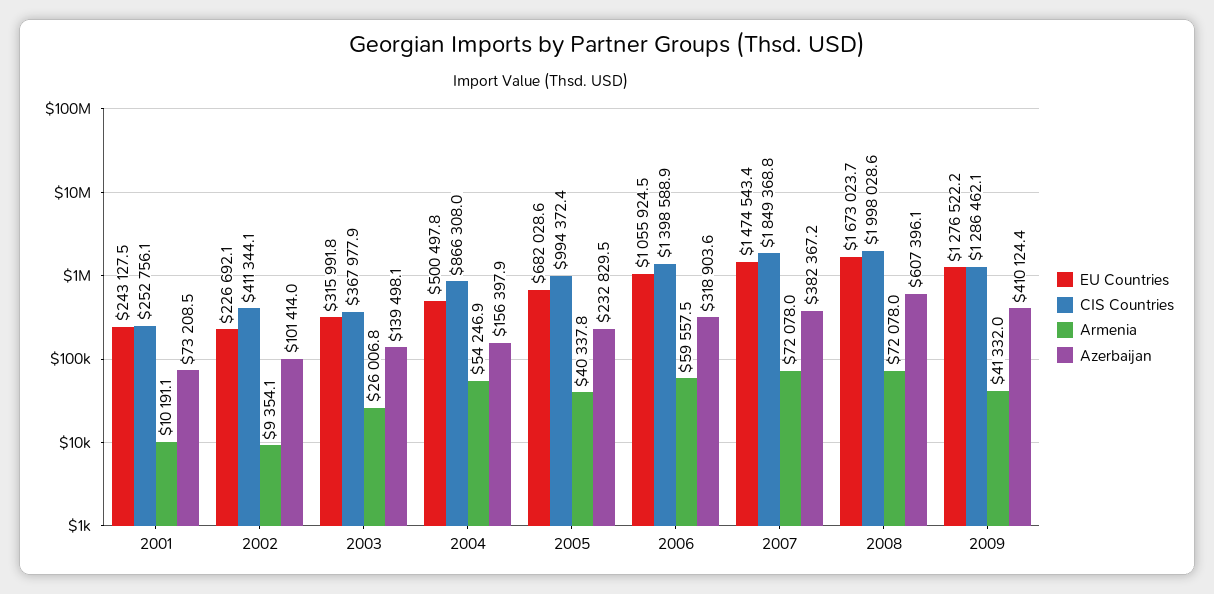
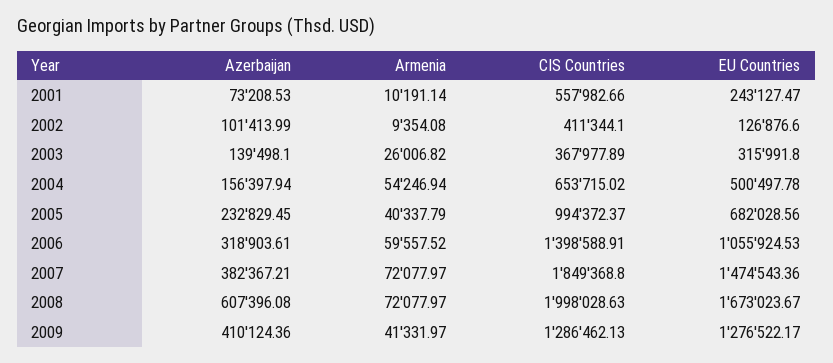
  {
    "EU Countries": {
      "2001": 243127.47,
-     "2002": 226692.1,
+     "2002": 126876.6,
      "2003": 315991.8,
      "2004": 500497.78,
      "2005": 682028.56,
      "2006": 1055924.53,
      "2007": 1474543.36,
      "2008": 1673023.67,
      "2009": 1276522.17
    },
    "CIS Countries": {
-     "2001": 252756.1,
+     "2001": 557982.66,
      "2002": 411344.1,
      "2003": 367977.89,
-     "2004": 866308,
+     "2004": 653715.02,
      "2005": 994372.37,
      "2006": 1398588.91,
      "2007": 1849368.8,
      "2008": 1998028.63,
      "2009": 1286462.13
    },
    "Armenia": {
      "2001": 10191.14,
      "2002": 9354.08,
      "2003": 26006.82,
      "2004": 54246.94,
      "2005": 40337.79,
      "2006": 59557.52,
      "2007": 72077.97,
      "2008": 72077.97,
      "2009": 41331.97
    },
    "Azerbaijan": {
      "2001": 73208.53,
      "2002": 101413.99,
      "2003": 139498.1,
      "2004": 156397.94,
      "2005": 232829.45,
      "2006": 318903.61,
      "2007": 382367.21,
      "2008": 607396.08,
      "2009": 410124.36
    }
  }

